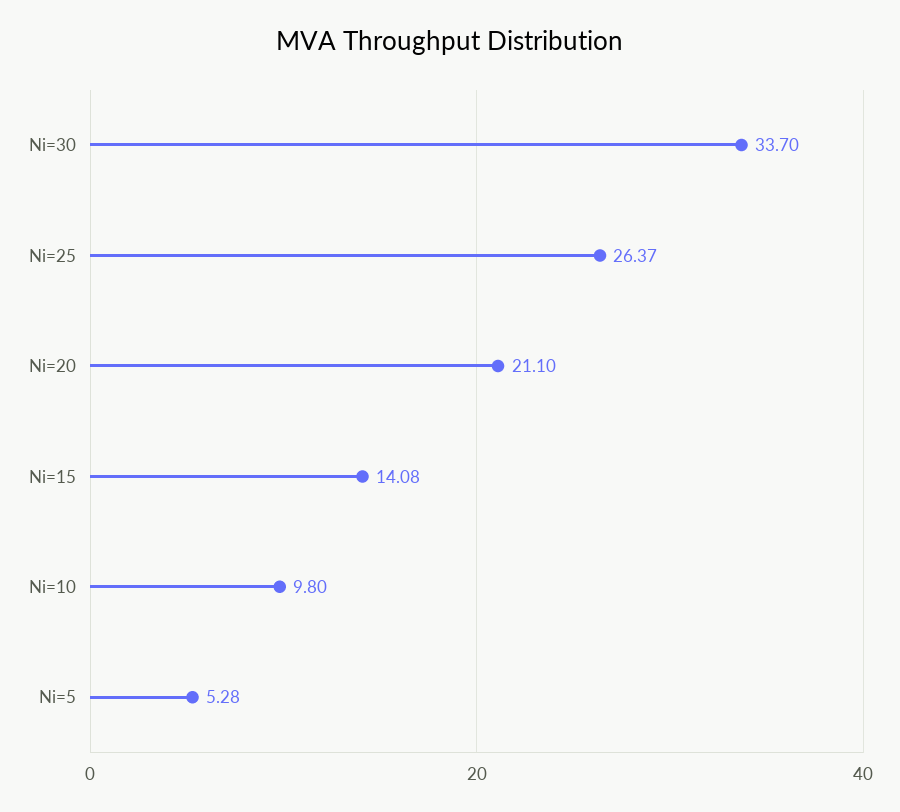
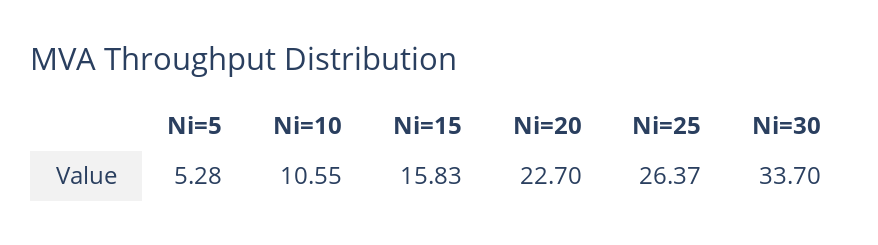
  {
    "Ni=30": 33.7,
    "Ni=25": 26.37,
-   "Ni=20": 21.1,
+   "Ni=20": 22.7,
-   "Ni=15": 14.08,
+   "Ni=15": 15.83,
-   "Ni=10": 9.8,
+   "Ni=10": 10.55,
    "Ni=5": 5.28
  }

